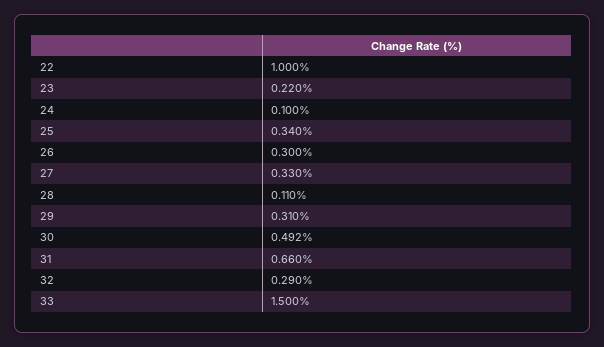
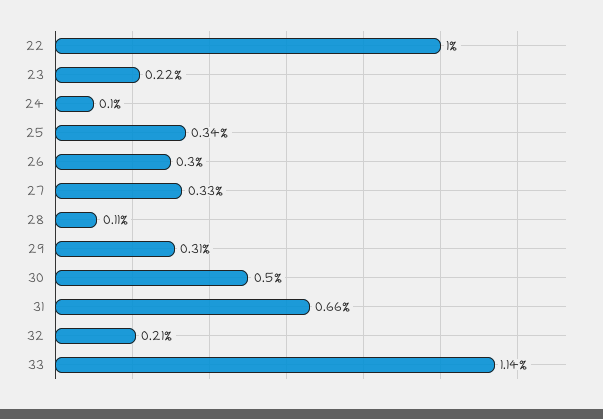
  {
    "22": 1,
    "23": 0.22,
    "24": 0.1,
    "25": 0.34,
    "26": 0.3,
    "27": 0.33,
    "28": 0.11,
    "29": 0.31,
-   "30": 0.492,
+   "30": 0.5,
    "31": 0.66,
-   "32": 0.29,
+   "32": 0.21,
-   "33": 1.5
+   "33": 1.14
  }

